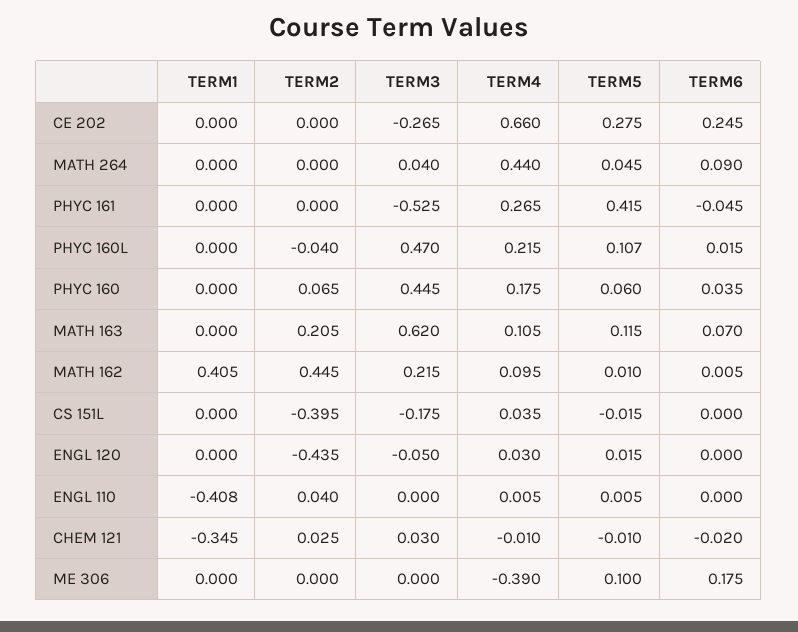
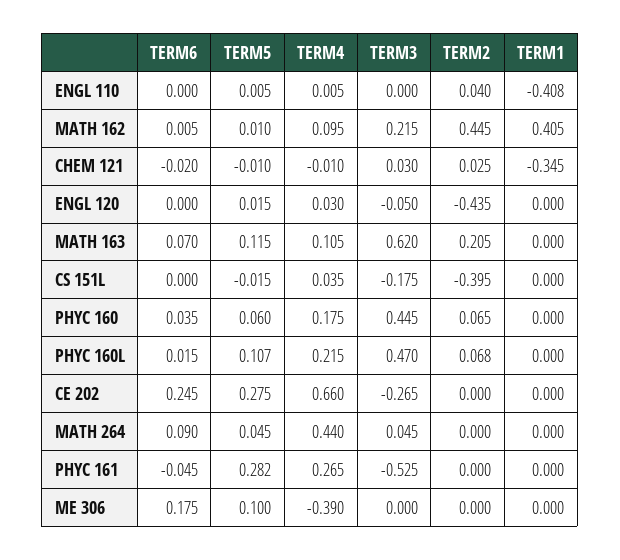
  {
    "TERM1": {
      "CE 202": 0,
      "MATH 264": 0,
      "PHYC 161": 0,
      "PHYC 160L": 0,
      "PHYC 160": 0,
      "MATH 163": 0,
      "MATH 162": 0.405,
      "CS 151L": 0,
      "ENGL 120": 0,
      "ENGL 110": -0.408,
      "CHEM 121": -0.345,
      "ME 306": 0
    },
    "TERM2": {
      "CE 202": 0,
      "MATH 264": 0,
      "PHYC 161": 0,
-     "PHYC 160L": -0.04,
+     "PHYC 160L": 0.068,
      "PHYC 160": 0.065,
      "MATH 163": 0.205,
      "MATH 162": 0.445,
      "CS 151L": -0.395,
      "ENGL 120": -0.435,
      "ENGL 110": 0.04,
      "CHEM 121": 0.025,
      "ME 306": 0
    },
    "TERM3": {
      "CE 202": -0.265,
-     "MATH 264": 0.04,
+     "MATH 264": 0.045,
      "PHYC 161": -0.525,
      "PHYC 160L": 0.47,
      "PHYC 160": 0.445,
      "MATH 163": 0.62,
      "MATH 162": 0.215,
      "CS 151L": -0.175,
      "ENGL 120": -0.05,
      "ENGL 110": 0,
      "CHEM 121": 0.03,
      "ME 306": 0
    },
    "TERM4": {
      "CE 202": 0.66,
      "MATH 264": 0.44,
      "PHYC 161": 0.265,
      "PHYC 160L": 0.215,
      "PHYC 160": 0.175,
      "MATH 163": 0.105,
      "MATH 162": 0.095,
      "CS 151L": 0.035,
      "ENGL 120": 0.03,
      "ENGL 110": 0.005,
      "CHEM 121": -0.01,
      "ME 306": -0.39
    },
    "TERM5": {
      "CE 202": 0.275,
      "MATH 264": 0.045,
-     "PHYC 161": 0.415,
+     "PHYC 161": 0.282,
      "PHYC 160L": 0.107,
      "PHYC 160": 0.06,
      "MATH 163": 0.115,
      "MATH 162": 0.01,
      "CS 151L": -0.015,
      "ENGL 120": 0.015,
      "ENGL 110": 0.005,
      "CHEM 121": -0.01,
      "ME 306": 0.1
    },
    "TERM6": {
      "CE 202": 0.245,
      "MATH 264": 0.09,
      "PHYC 161": -0.045,
      "PHYC 160L": 0.015,
      "PHYC 160": 0.035,
      "MATH 163": 0.07,
      "MATH 162": 0.005,
      "CS 151L": 0,
      "ENGL 120": 0,
      "ENGL 110": 0,
      "CHEM 121": -0.02,
      "ME 306": 0.175
    }
  }

